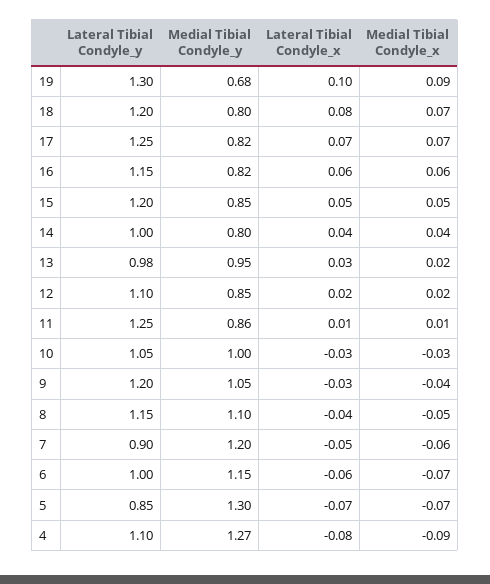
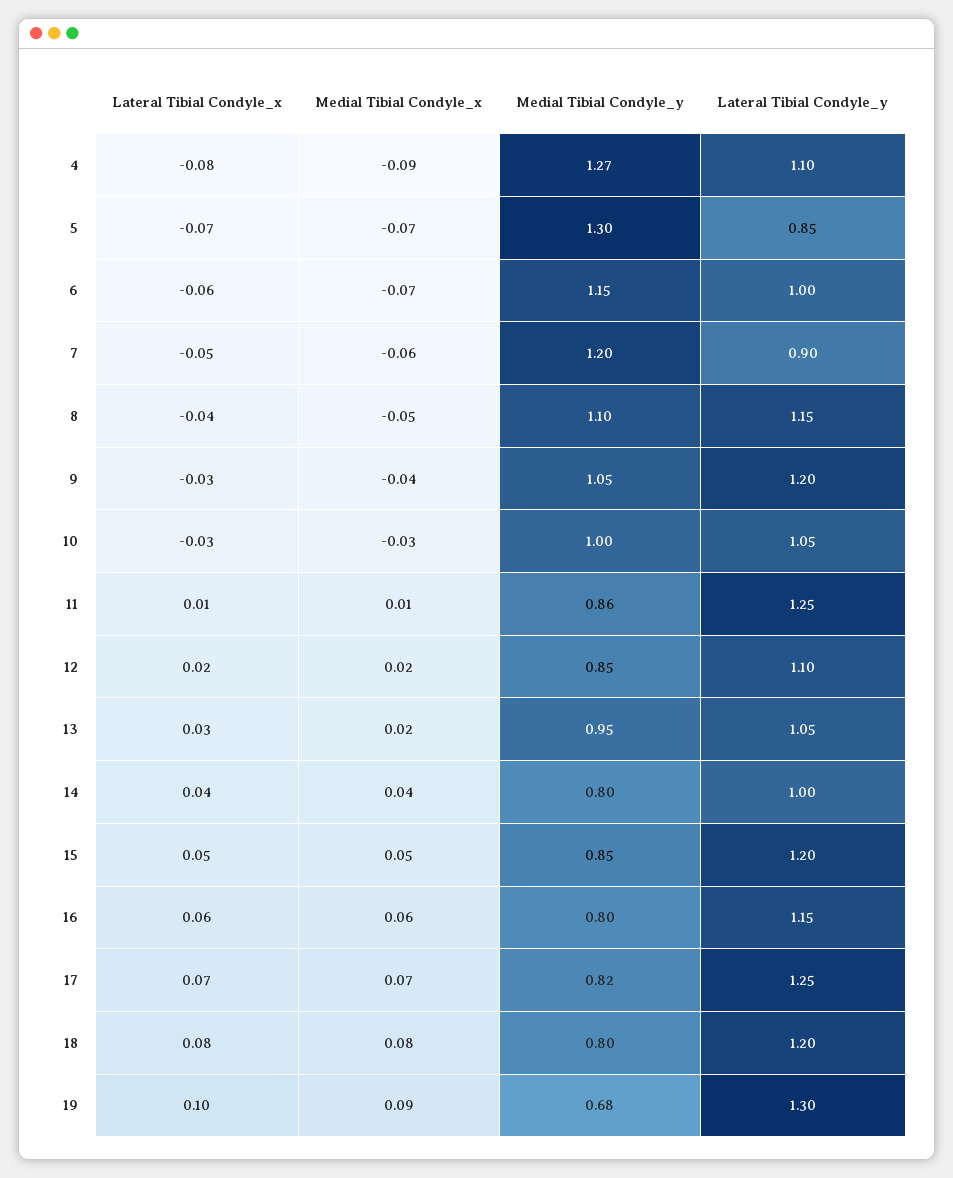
  {
    "Lateral Tibial Condyle_y": {
      "19": 1.3,
      "18": 1.2,
      "17": 1.25,
      "16": 1.15,
      "15": 1.2,
      "14": 1,
-     "13": 0.98,
+     "13": 1.05,
      "12": 1.1,
      "11": 1.25,
      "10": 1.05,
      "9": 1.2,
      "8": 1.15,
      "7": 0.9,
      "6": 1,
      "5": 0.85,
      "4": 1.1
    },
    "Medial Tibial Condyle_y": {
      "19": 0.68,
      "18": 0.8,
      "17": 0.82,
-     "16": 0.82,
+     "16": 0.8,
      "15": 0.85,
      "14": 0.8,
      "13": 0.95,
      "12": 0.85,
      "11": 0.86,
      "10": 1,
      "9": 1.05,
      "8": 1.1,
      "7": 1.2,
      "6": 1.15,
      "5": 1.3,
      "4": 1.27
    },
    "Lateral Tibial Condyle_x": {
      "19": 0.1,
      "18": 0.08,
      "17": 0.07,
      "16": 0.06,
      "15": 0.05,
      "14": 0.04,
      "13": 0.03,
      "12": 0.02,
      "11": 0.01,
      "10": -0.03,
      "9": -0.03,
      "8": -0.04,
      "7": -0.05,
      "6": -0.06,
      "5": -0.07,
      "4": -0.08
    },
    "Medial Tibial Condyle_x": {
      "19": 0.09,
-     "18": 0.07,
+     "18": 0.08,
      "17": 0.07,
      "16": 0.06,
      "15": 0.05,
      "14": 0.04,
      "13": 0.02,
      "12": 0.02,
      "11": 0.01,
      "10": -0.03,
      "9": -0.04,
      "8": -0.05,
      "7": -0.06,
      "6": -0.07,
      "5": -0.07,
      "4": -0.09
    }
  }

